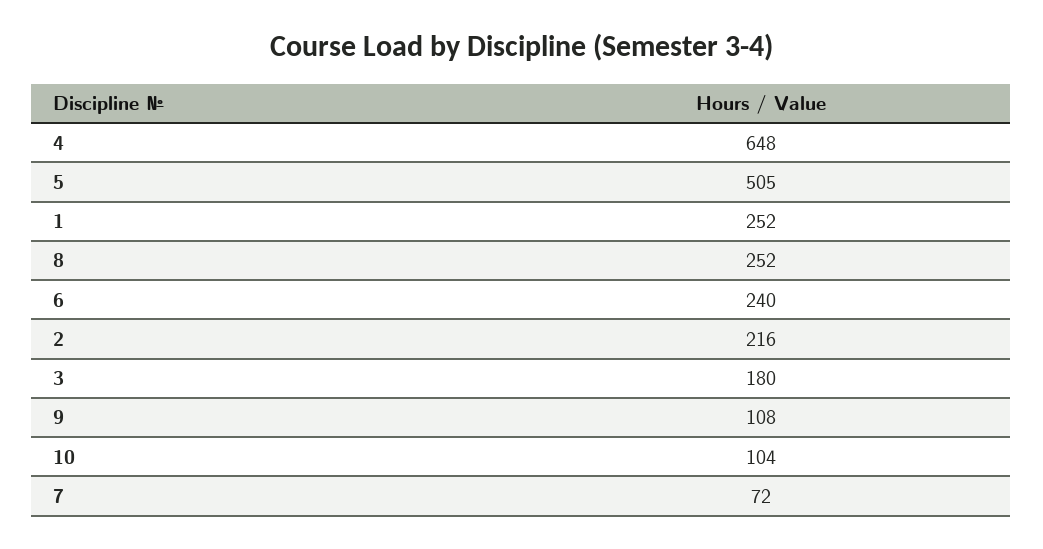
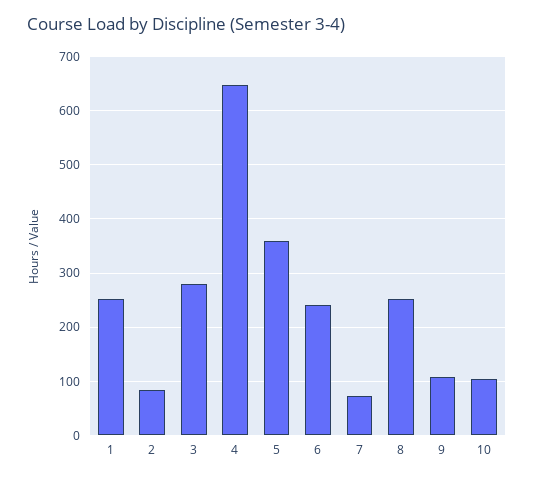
  {
    "4": 648,
-   "5": 505,
+   "5": 360,
    "1": 252,
    "8": 252,
    "6": 240,
-   "2": 216,
+   "2": 80,
-   "3": 180,
+   "3": 280,
    "9": 108,
    "10": 104,
    "7": 72
  }

